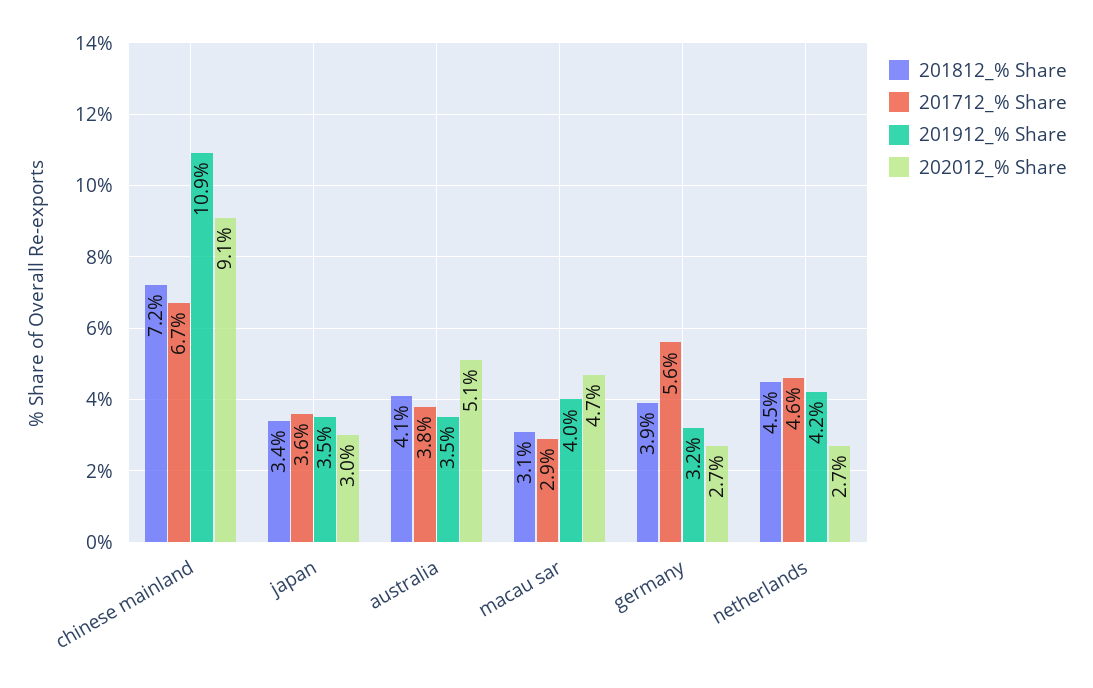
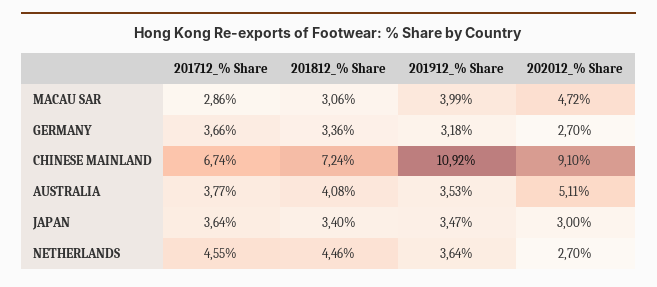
  {
    "201812_% Share": {
      "chinese mainland": 7.24,
      "japan": 3.4,
      "australia": 4.08,
      "macau sar": 3.06,
-     "germany": 3.9,
+     "germany": 3.36,
      "netherlands": 4.46
    },
    "201712_% Share": {
      "chinese mainland": 6.74,
      "japan": 3.64,
      "australia": 3.77,
      "macau sar": 2.86,
-     "germany": 5.6,
+     "germany": 3.66,
      "netherlands": 4.55
    },
    "201912_% Share": {
      "chinese mainland": 10.92,
      "japan": 3.47,
      "australia": 3.53,
      "macau sar": 3.99,
      "germany": 3.18,
-     "netherlands": 4.2
+     "netherlands": 3.64
    },
    "202012_% Share": {
      "chinese mainland": 9.1,
      "japan": 3,
      "australia": 5.11,
      "macau sar": 4.72,
      "germany": 2.7,
      "netherlands": 2.7
    }
  }

